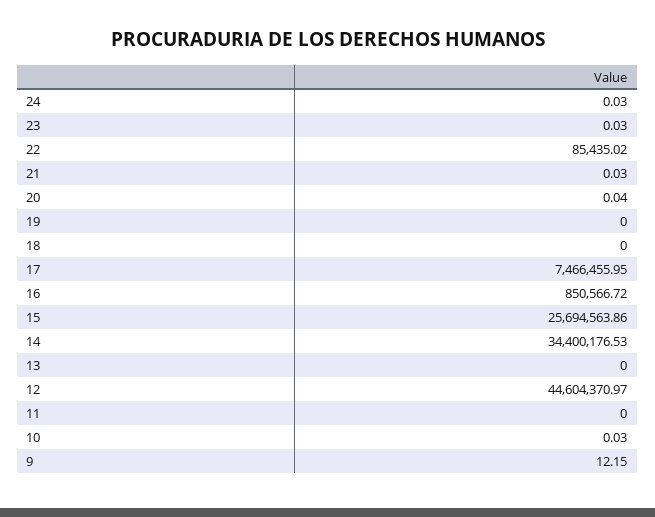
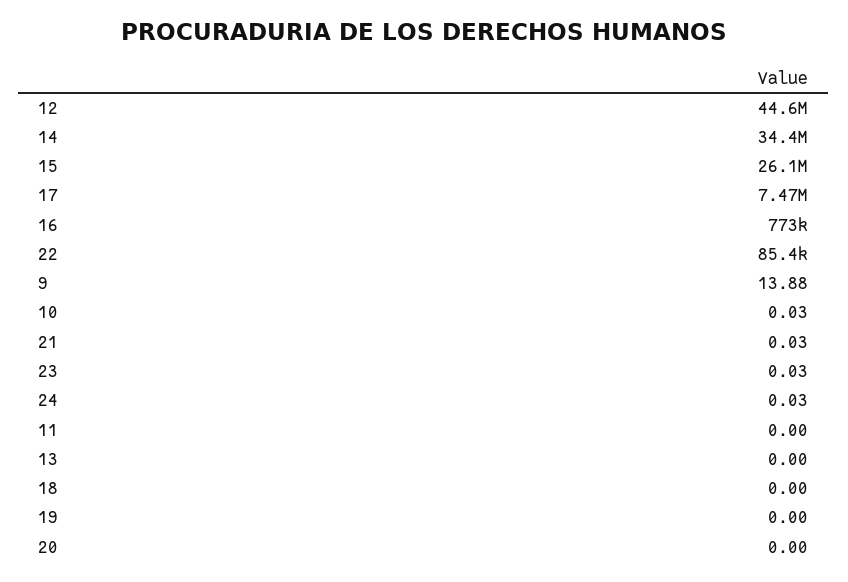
  {
    "24": 0.03,
    "23": 0.03,
    "22": 85435.02,
    "21": 0.03,
-   "20": 0.04,
+   "20": 0,
    "19": 0,
    "18": 0,
    "17": 7466455.95,
-   "16": 850566.72,
+   "16": 773000,
-   "15": 25694563.86,
+   "15": 26100000,
    "14": 34400176.53,
    "13": 0,
    "12": 44604370.97,
    "11": 0,
    "10": 0.03,
-   "9": 12.15
+   "9": 13.88
  }

